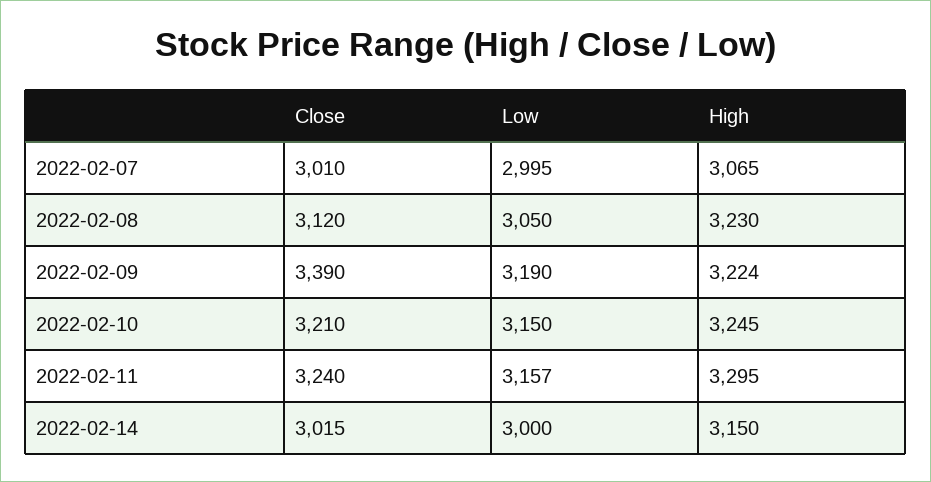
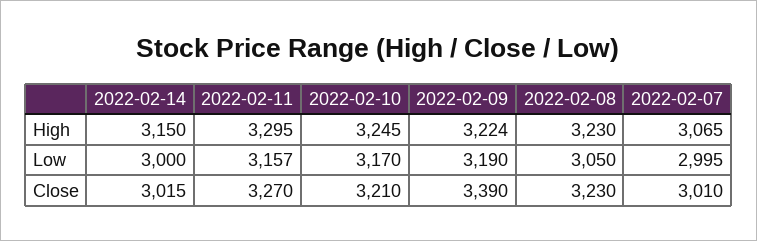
  {
    "Close": {
      "2022-02-07": 3010,
-     "2022-02-08": 3120,
+     "2022-02-08": 3230,
      "2022-02-09": 3390,
      "2022-02-10": 3210,
-     "2022-02-11": 3240,
+     "2022-02-11": 3270,
      "2022-02-14": 3015
    },
    "Low": {
      "2022-02-07": 2995,
      "2022-02-08": 3050,
      "2022-02-09": 3190,
-     "2022-02-10": 3150,
+     "2022-02-10": 3170,
      "2022-02-11": 3157,
      "2022-02-14": 3000
    },
    "High": {
      "2022-02-07": 3065,
      "2022-02-08": 3230,
      "2022-02-09": 3224,
      "2022-02-10": 3245,
      "2022-02-11": 3295,
      "2022-02-14": 3150
    }
  }

